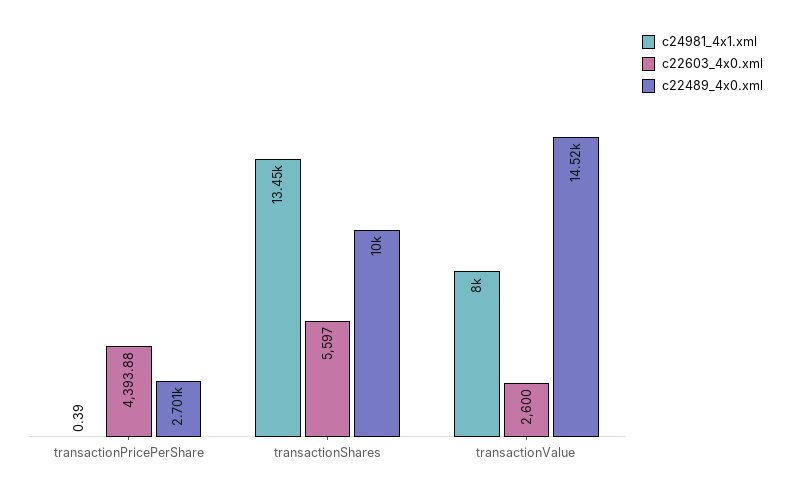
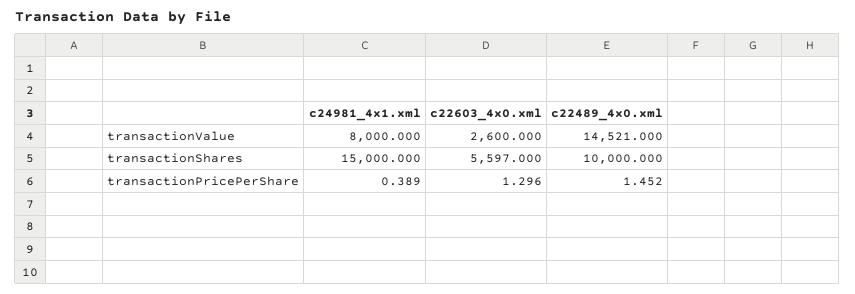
  {
    "c24981_4x1.xml": {
      "transactionPricePerShare": 0.389,
-     "transactionShares": 13450,
+     "transactionShares": 15000,
      "transactionValue": 8000
    },
    "c22603_4x0.xml": {
-     "transactionPricePerShare": 4393.88,
+     "transactionPricePerShare": 1.296,
      "transactionShares": 5597,
      "transactionValue": 2600
    },
    "c22489_4x0.xml": {
-     "transactionPricePerShare": 2701,
+     "transactionPricePerShare": 1.452,
      "transactionShares": 10000,
      "transactionValue": 14521
    }
  }

